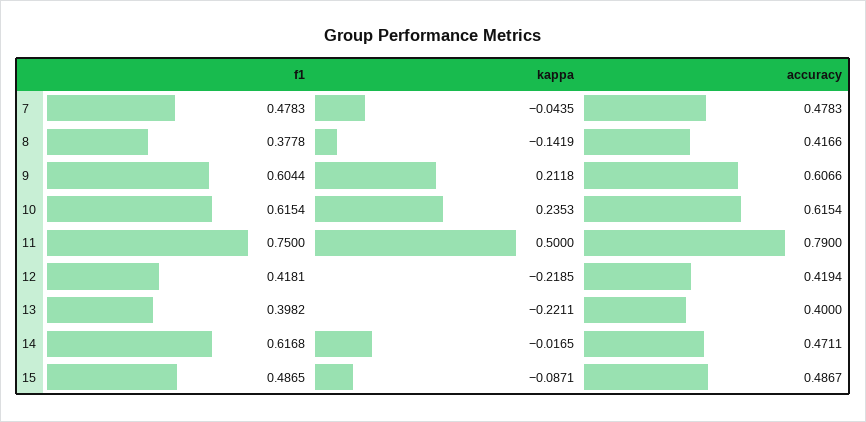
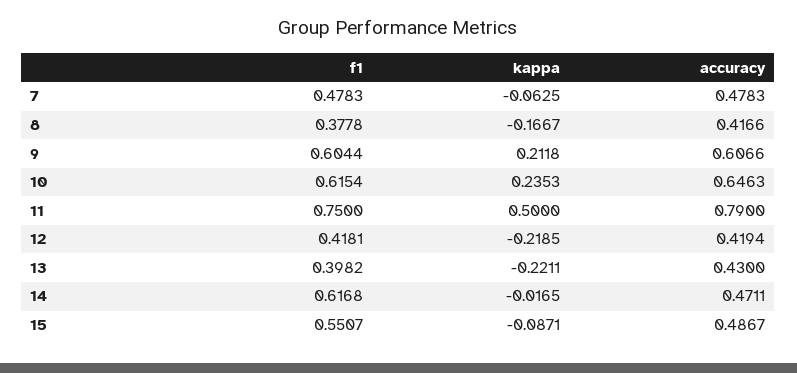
  {
    "f1": {
      "7": 0.4783,
      "8": 0.3778,
      "9": 0.6044,
      "10": 0.6154,
      "11": 0.75,
      "12": 0.4181,
      "13": 0.3982,
      "14": 0.6168,
-     "15": 0.4865
+     "15": 0.5507
    },
    "kappa": {
-     "7": -0.0435,
+     "7": -0.0625,
-     "8": -0.1419,
+     "8": -0.1667,
      "9": 0.2118,
      "10": 0.2353,
      "11": 0.5,
      "12": -0.2185,
      "13": -0.2211,
      "14": -0.0165,
      "15": -0.0871
    },
    "accuracy": {
      "7": 0.4783,
      "8": 0.4166,
      "9": 0.6066,
-     "10": 0.6154,
+     "10": 0.6463,
      "11": 0.79,
      "12": 0.4194,
-     "13": 0.4,
+     "13": 0.43,
      "14": 0.4711,
      "15": 0.4867
    }
  }

